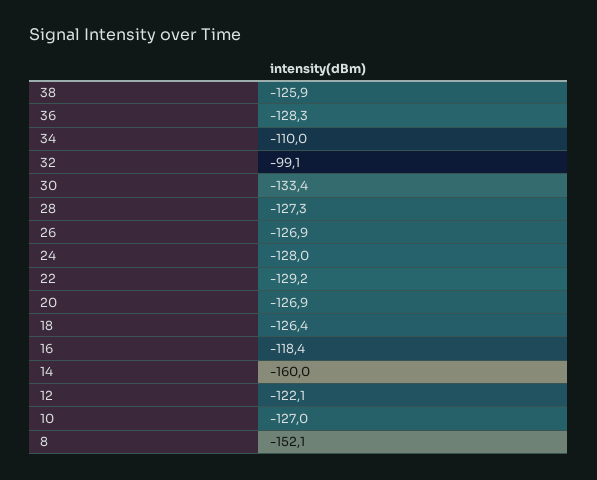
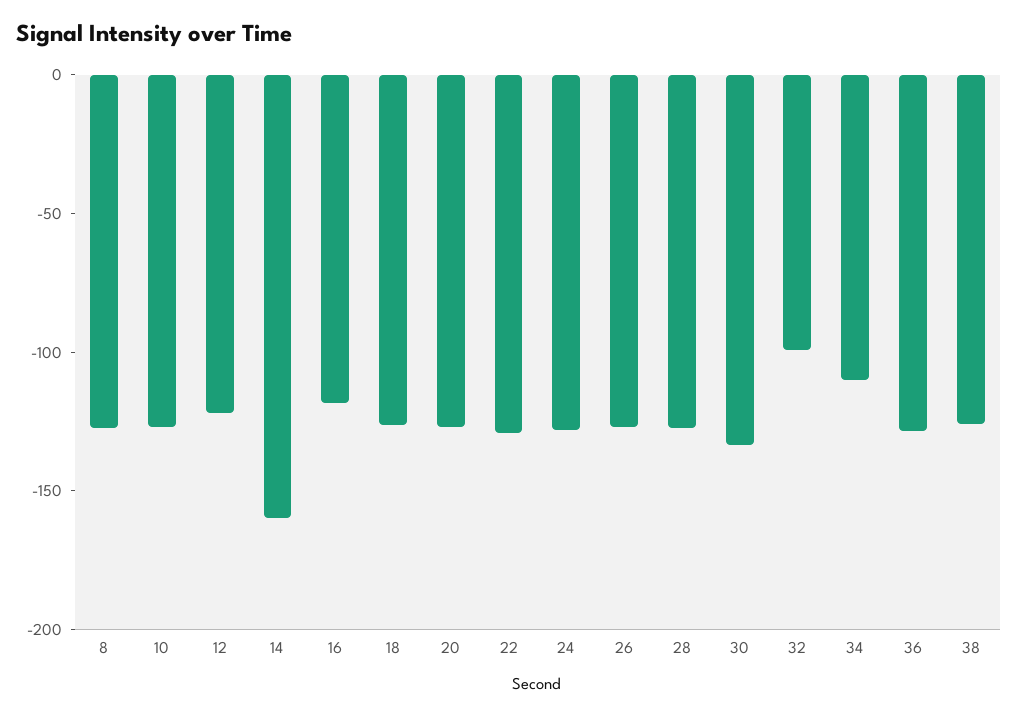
  {
    "38": -125.9,
    "36": -128.3,
    "34": -110,
    "32": -99.1,
    "30": -133.4,
    "28": -127.3,
    "26": -126.9,
    "24": -128,
    "22": -129.2,
    "20": -126.9,
    "18": -126.4,
    "16": -118.4,
    "14": -160,
    "12": -122.1,
    "10": -127,
-   "8": -152.1
+   "8": -130
  }

